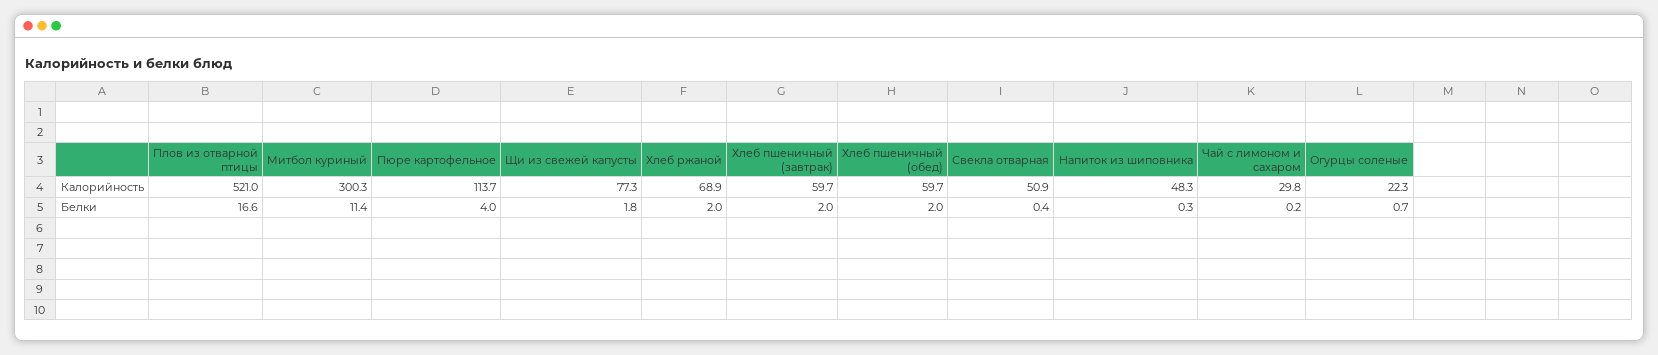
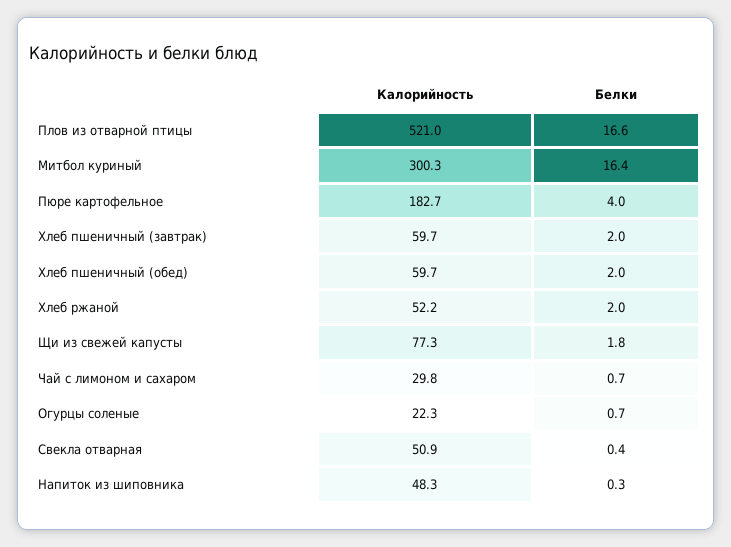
  {
    "Плов из отварной птицы": {
      "Калорийность": 521,
      "Белки": 16.6
    },
    "Митбол куриный": {
      "Калорийность": 300.3,
-     "Белки": 11.4
+     "Белки": 16.4
    },
    "Пюре картофельное": {
-     "Калорийность": 113.7,
+     "Калорийность": 182.7,
      "Белки": 4
    },
    "Щи из свежей капусты": {
      "Калорийность": 77.3,
      "Белки": 1.8
    },
    "Хлеб ржаной": {
-     "Калорийность": 68.9,
+     "Калорийность": 52.2,
      "Белки": 2
    },
    "Хлеб пшеничный (завтрак)": {
      "Калорийность": 59.7,
      "Белки": 2
    },
    "Хлеб пшеничный (обед)": {
      "Калорийность": 59.7,
      "Белки": 2
    },
    "Свекла отварная": {
      "Калорийность": 50.9,
      "Белки": 0.4
    },
    "Напиток из шиповника": {
      "Калорийность": 48.3,
      "Белки": 0.3
    },
    "Чай с лимоном и сахаром": {
      "Калорийность": 29.8,
-     "Белки": 0.2
+     "Белки": 0.7
    },
    "Огурцы соленые": {
      "Калорийность": 22.3,
      "Белки": 0.7
    }
  }

